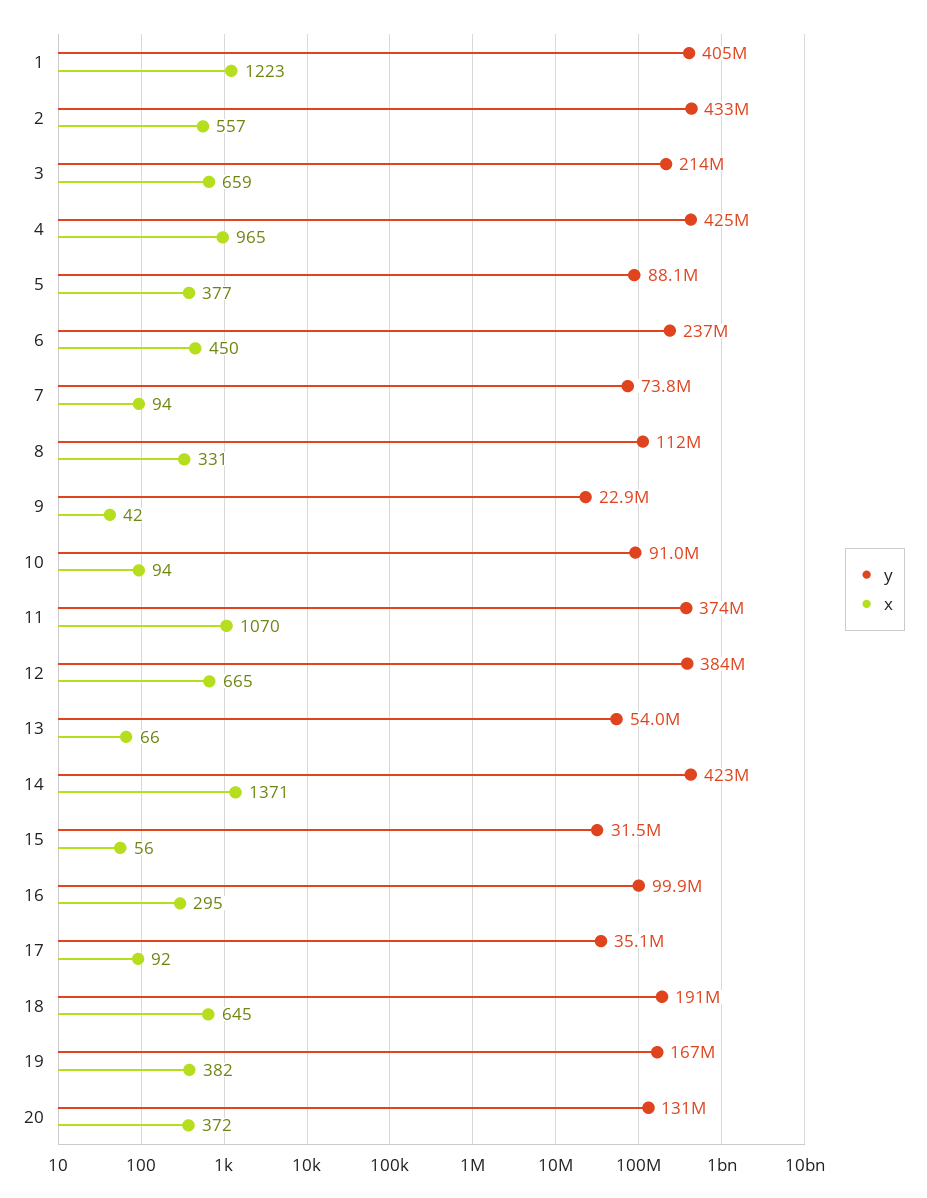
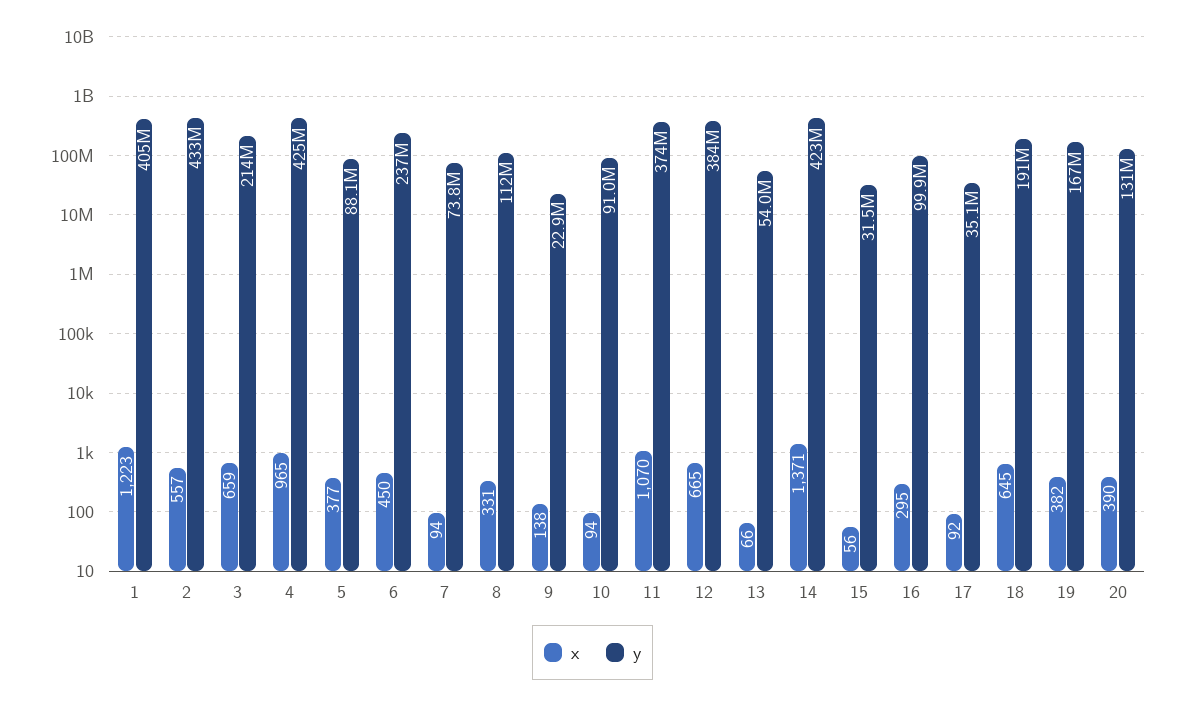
  {
    "y": {
      "1": 405000000,
      "2": 433000000,
      "3": 214000000,
      "4": 425000000,
      "5": 88100000,
      "6": 237000000,
      "7": 73800000,
      "8": 112000000,
      "9": 22900000,
      "10": 91000000,
      "11": 374000000,
      "12": 384000000,
      "13": 54000000,
      "14": 423000000,
      "15": 31500000,
      "16": 99900000,
      "17": 35100000,
      "18": 191000000,
      "19": 167000000,
      "20": 131000000
    },
    "x": {
      "1": 1223,
      "2": 557,
      "3": 659,
      "4": 965,
      "5": 377,
      "6": 450,
      "7": 94,
      "8": 331,
-     "9": 42,
+     "9": 138,
      "10": 94,
      "11": 1070,
      "12": 665,
      "13": 66,
      "14": 1371,
      "15": 56,
      "16": 295,
      "17": 92,
      "18": 645,
      "19": 382,
-     "20": 372
+     "20": 390
    }
  }

